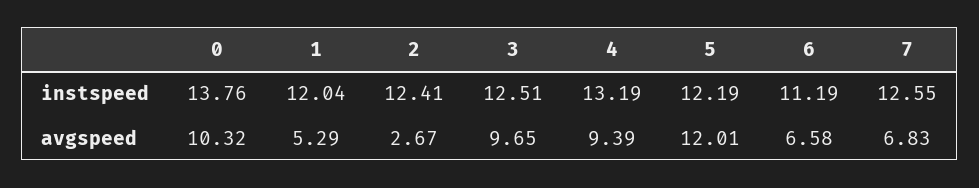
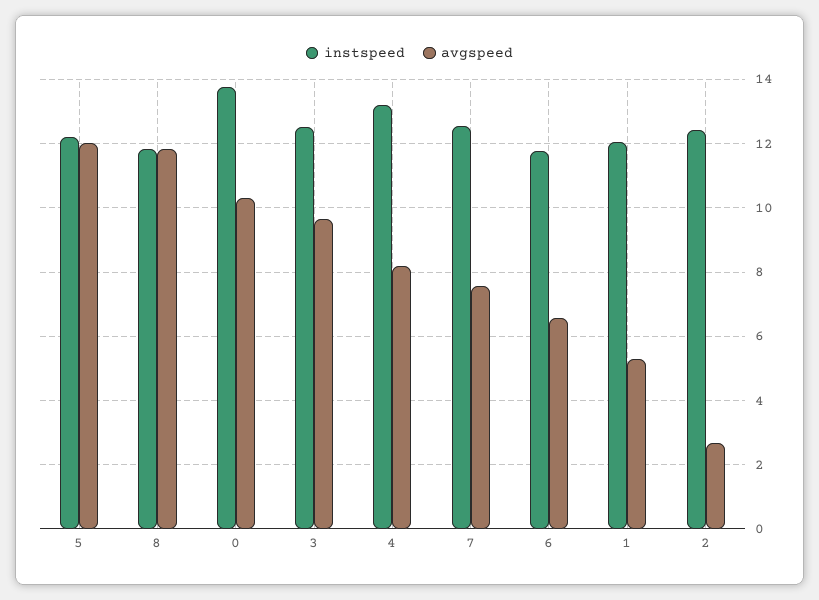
  {
    "instspeed": {
      "0": 13.76,
      "1": 12.04,
      "2": 12.41,
      "3": 12.51,
      "4": 13.19,
      "5": 12.19,
-     "6": 11.19,
+     "6": 11.8,
-     "7": 12.55
+     "7": 12.55,
+     "8": 11.8
    },
    "avgspeed": {
      "0": 10.32,
      "1": 5.29,
      "2": 2.67,
      "3": 9.65,
-     "4": 9.39,
+     "4": 8.2,
      "5": 12.01,
      "6": 6.58,
-     "7": 6.83
+     "7": 7.6,
+     "8": 11.8
    }
  }

